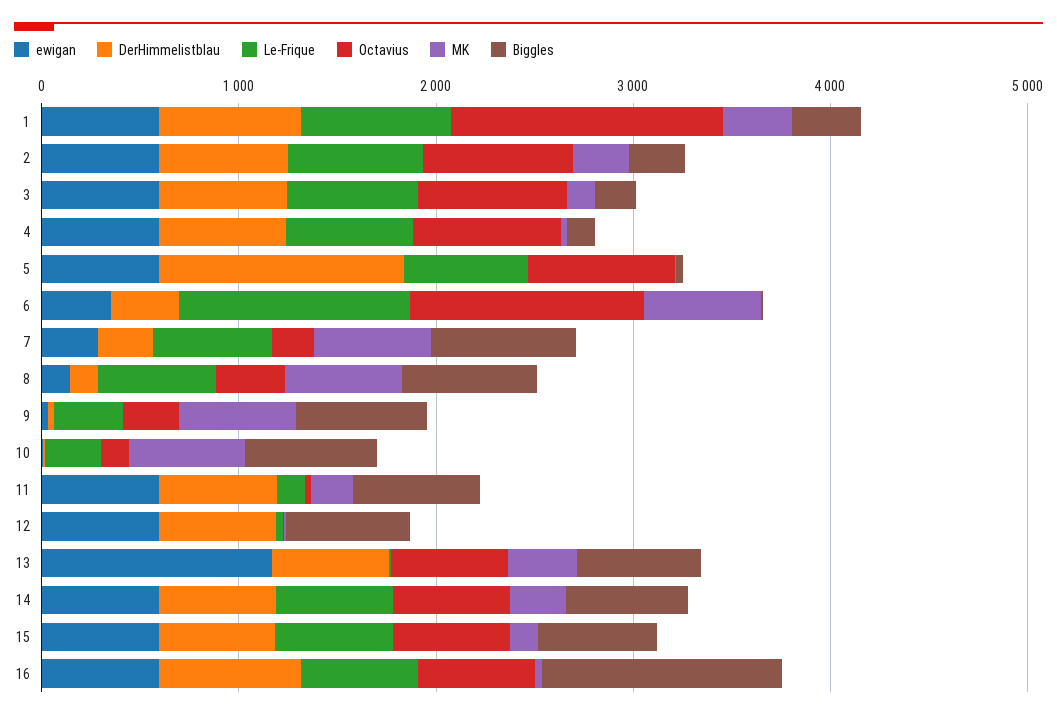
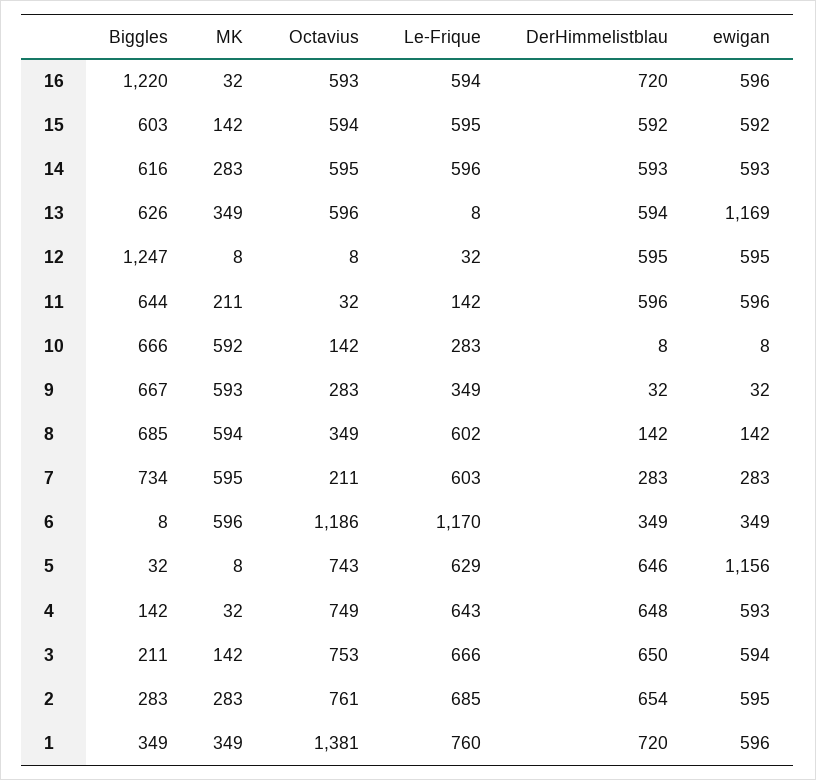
  {
    "ewigan": {
      "1": 596,
      "2": 595,
      "3": 594,
      "4": 593,
-     "5": 600,
+     "5": 1156,
      "6": 349,
      "7": 283,
      "8": 142,
      "9": 32,
      "10": 8,
      "11": 596,
      "12": 595,
      "13": 1169,
      "14": 593,
      "15": 592,
      "16": 596
    },
    "DerHimmelistblau": {
      "1": 720,
      "2": 654,
      "3": 650,
      "4": 648,
-     "5": 1200,
+     "5": 646,
      "6": 349,
      "7": 283,
      "8": 142,
      "9": 32,
      "10": 8,
      "11": 596,
      "12": 595,
      "13": 594,
      "14": 593,
      "15": 592,
      "16": 720
    },
    "Le-Frique": {
      "1": 760,
      "2": 685,
      "3": 666,
      "4": 643,
      "5": 629,
      "6": 1170,
      "7": 603,
      "8": 602,
      "9": 349,
      "10": 283,
      "11": 142,
      "12": 32,
      "13": 8,
      "14": 596,
      "15": 595,
      "16": 594
    },
    "Octavius": {
      "1": 1381,
      "2": 761,
      "3": 753,
      "4": 749,
      "5": 743,
      "6": 1186,
      "7": 211,
      "8": 349,
      "9": 283,
      "10": 142,
      "11": 32,
      "12": 8,
      "13": 596,
      "14": 595,
      "15": 594,
      "16": 593
    },
    "MK": {
      "1": 349,
      "2": 283,
      "3": 142,
      "4": 32,
      "5": 8,
      "6": 596,
      "7": 595,
      "8": 594,
      "9": 593,
      "10": 592,
      "11": 211,
      "12": 8,
      "13": 349,
      "14": 283,
      "15": 142,
      "16": 32
    },
    "Biggles": {
      "1": 349,
      "2": 283,
      "3": 211,
      "4": 142,
      "5": 32,
      "6": 8,
      "7": 734,
      "8": 685,
      "9": 667,
      "10": 666,
      "11": 644,
-     "12": 600,
+     "12": 1247,
      "13": 626,
      "14": 616,
      "15": 603,
      "16": 1220
    }
  }

